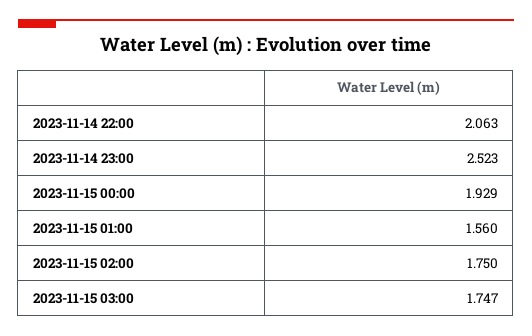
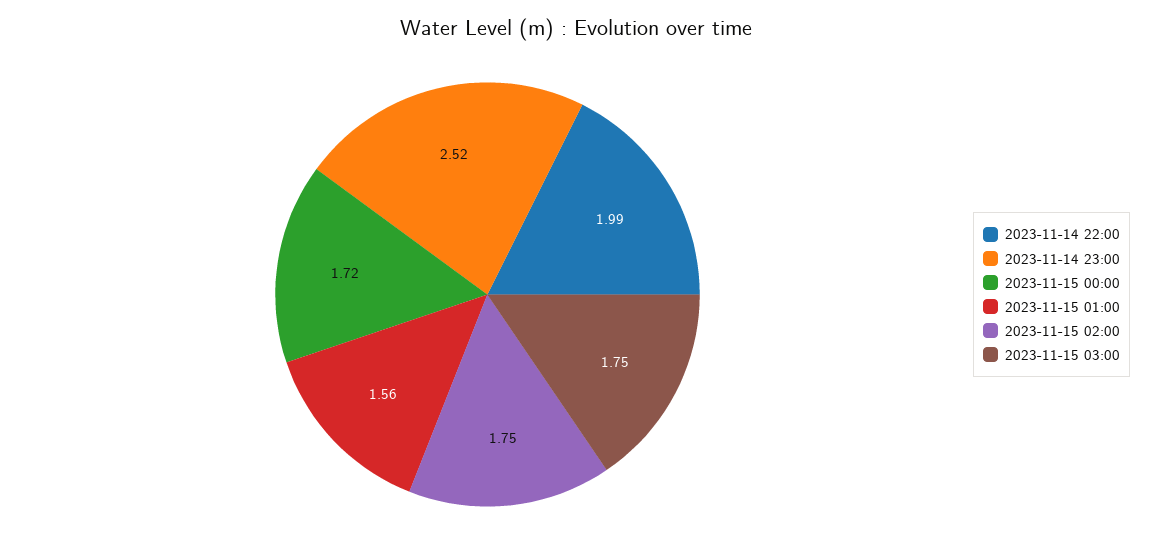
  {
-   "2023-11-14 22:00": 2.063,
+   "2023-11-14 22:00": 1.99,
    "2023-11-14 23:00": 2.523,
-   "2023-11-15 00:00": 1.929,
+   "2023-11-15 00:00": 1.72,
    "2023-11-15 01:00": 1.56,
    "2023-11-15 02:00": 1.75,
    "2023-11-15 03:00": 1.747
  }

